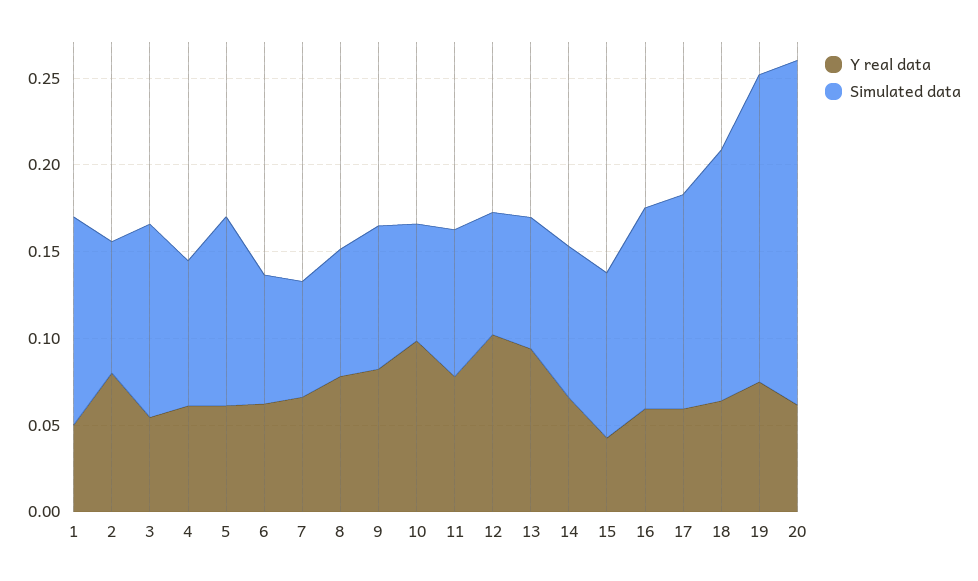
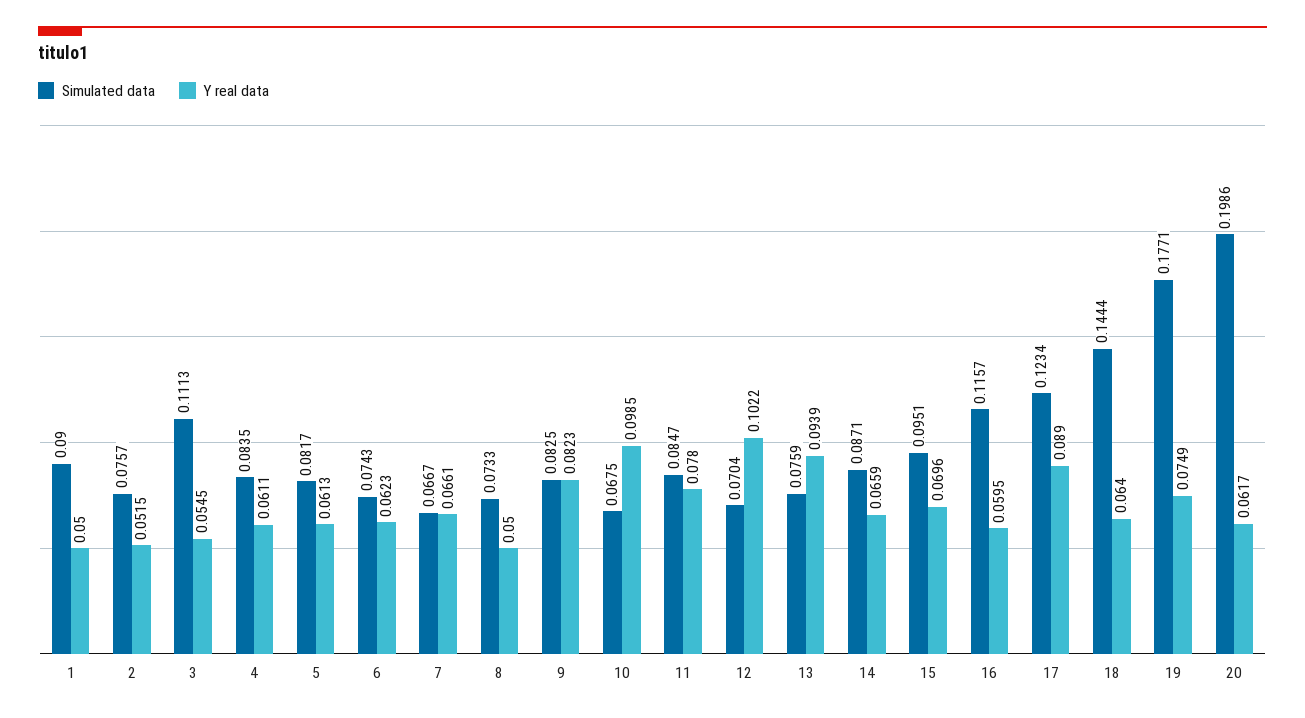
  {
    "Y real data": {
      "1": 0.05,
-     "2": 0.08,
+     "2": 0.0515,
      "3": 0.0545,
      "4": 0.0611,
      "5": 0.0613,
      "6": 0.0623,
      "7": 0.0661,
-     "8": 0.08,
+     "8": 0.05,
      "9": 0.0823,
      "10": 0.0985,
      "11": 0.078,
      "12": 0.1022,
      "13": 0.0939,
      "14": 0.0659,
-     "15": 0.04,
+     "15": 0.0696,
      "16": 0.0595,
-     "17": 0.06,
+     "17": 0.089,
      "18": 0.064,
      "19": 0.0749,
      "20": 0.0617
    },
    "Simulated data": {
-     "1": 0.12,
+     "1": 0.09,
      "2": 0.0757,
      "3": 0.1113,
      "4": 0.0835,
-     "5": 0.11,
+     "5": 0.0817,
      "6": 0.0743,
      "7": 0.0667,
      "8": 0.0733,
      "9": 0.0825,
      "10": 0.0675,
      "11": 0.0847,
      "12": 0.0704,
      "13": 0.0759,
      "14": 0.0871,
      "15": 0.0951,
      "16": 0.1157,
      "17": 0.1234,
      "18": 0.1444,
      "19": 0.1771,
      "20": 0.1986
    }
  }

